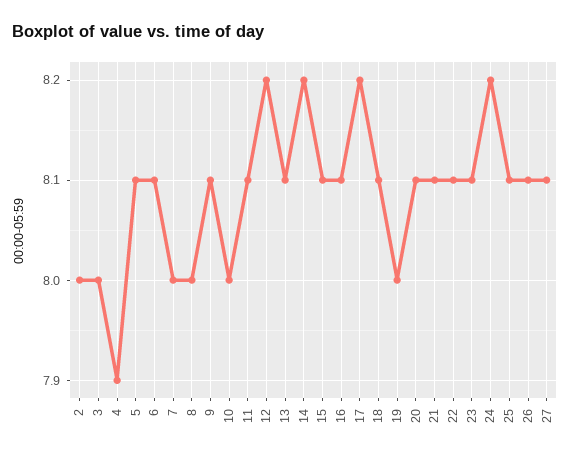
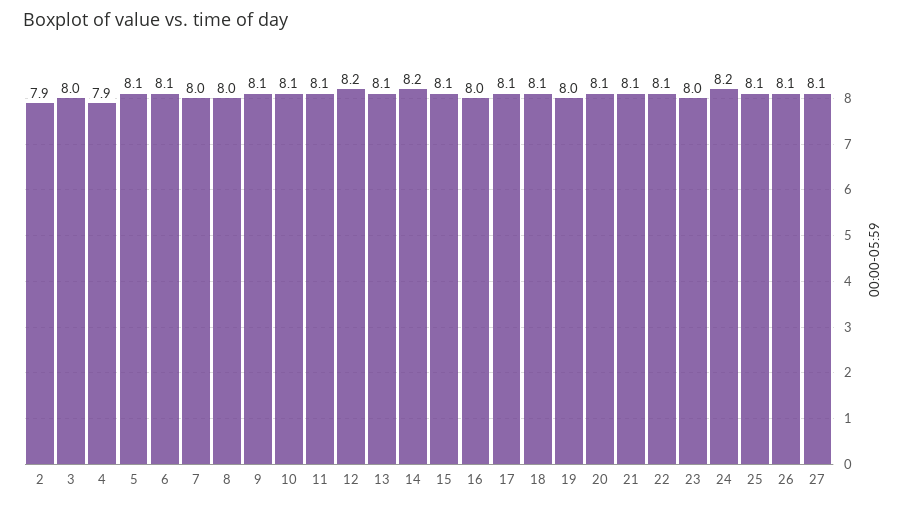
  {
-   "2": 8,
+   "2": 7.9,
    "3": 8,
    "4": 7.9,
    "5": 8.1,
    "6": 8.1,
    "7": 8,
    "8": 8,
    "9": 8.1,
-   "10": 8,
+   "10": 8.1,
    "11": 8.1,
    "12": 8.2,
    "13": 8.1,
    "14": 8.2,
    "15": 8.1,
-   "16": 8.1,
+   "16": 8,
-   "17": 8.2,
+   "17": 8.1,
    "18": 8.1,
    "19": 8,
    "20": 8.1,
    "21": 8.1,
    "22": 8.1,
-   "23": 8.1,
+   "23": 8,
    "24": 8.2,
    "25": 8.1,
    "26": 8.1,
    "27": 8.1
  }

